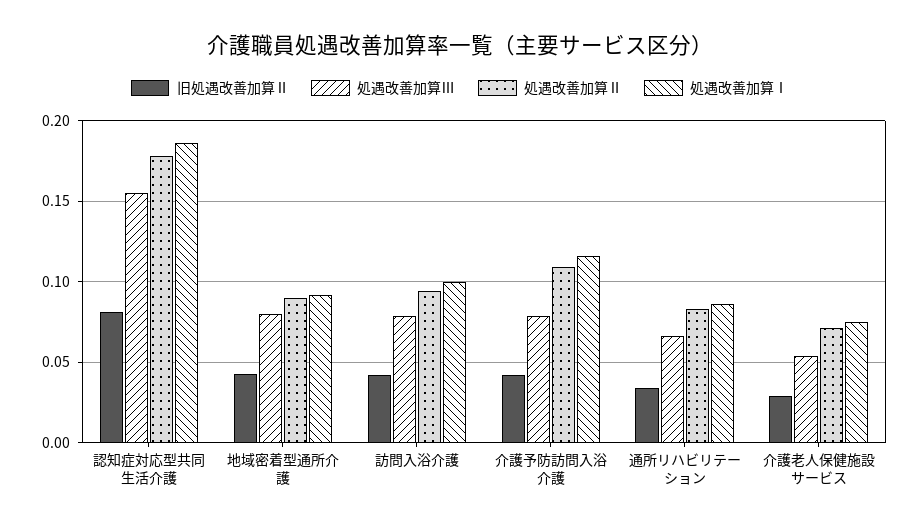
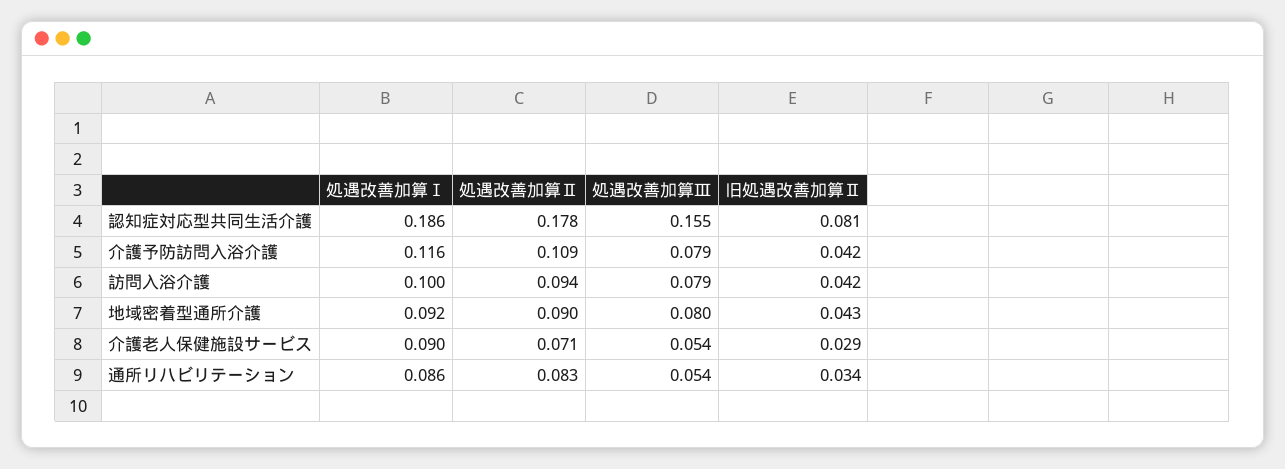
  {
    "旧処遇改善加算Ⅱ": {
      "認知症対応型共同生活介護": 0.081,
      "地域密着型通所介護": 0.043,
      "訪問入浴介護": 0.042,
      "介護予防訪問入浴介護": 0.042,
      "通所リハビリテーション": 0.034,
      "介護老人保健施設サービス": 0.029
    },
    "処遇改善加算Ⅲ": {
      "認知症対応型共同生活介護": 0.155,
      "地域密着型通所介護": 0.08,
      "訪問入浴介護": 0.079,
      "介護予防訪問入浴介護": 0.079,
-     "通所リハビリテーション": 0.065,
+     "通所リハビリテーション": 0.054,
      "介護老人保健施設サービス": 0.054
    },
    "処遇改善加算Ⅱ": {
      "認知症対応型共同生活介護": 0.178,
      "地域密着型通所介護": 0.09,
      "訪問入浴介護": 0.094,
      "介護予防訪問入浴介護": 0.109,
      "通所リハビリテーション": 0.083,
      "介護老人保健施設サービス": 0.071
    },
    "処遇改善加算Ⅰ": {
      "認知症対応型共同生活介護": 0.186,
      "地域密着型通所介護": 0.092,
      "訪問入浴介護": 0.1,
      "介護予防訪問入浴介護": 0.116,
      "通所リハビリテーション": 0.086,
-     "介護老人保健施設サービス": 0.075
+     "介護老人保健施設サービス": 0.09
    }
  }

